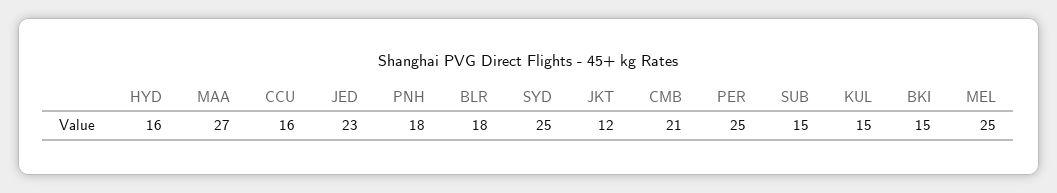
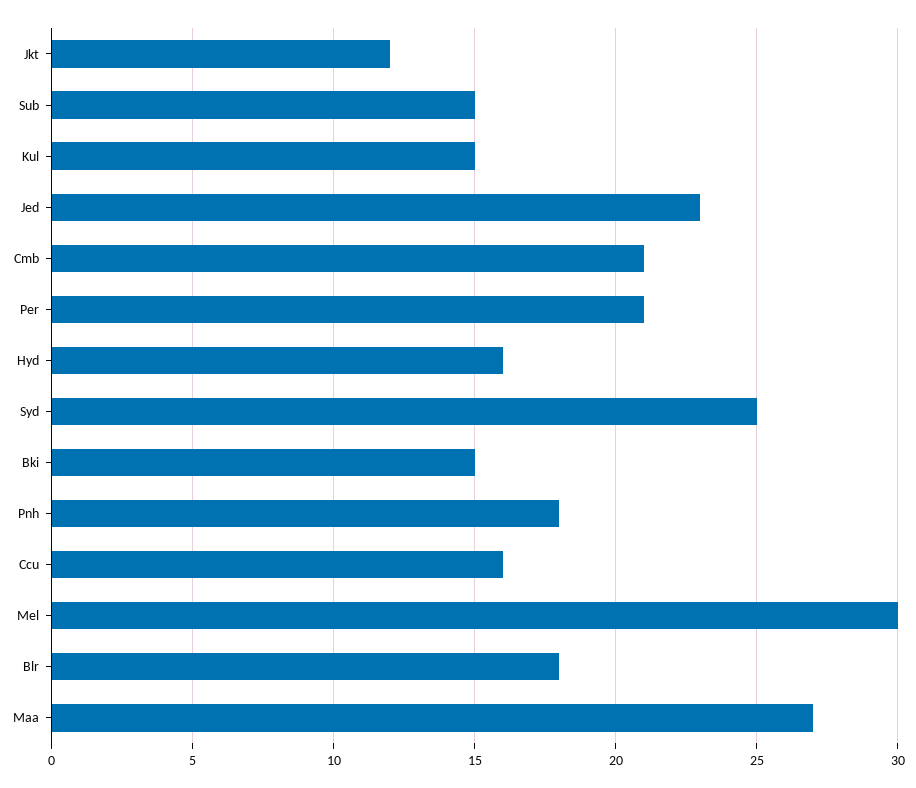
  {
    "HYD": 16,
    "MAA": 27,
    "CCU": 16,
    "JED": 23,
    "PNH": 18,
    "BLR": 18,
    "SYD": 25,
    "JKT": 12,
    "CMB": 21,
-   "PER": 25,
+   "PER": 21,
    "SUB": 15,
    "KUL": 15,
    "BKI": 15,
-   "MEL": 25
+   "MEL": 30
  }

